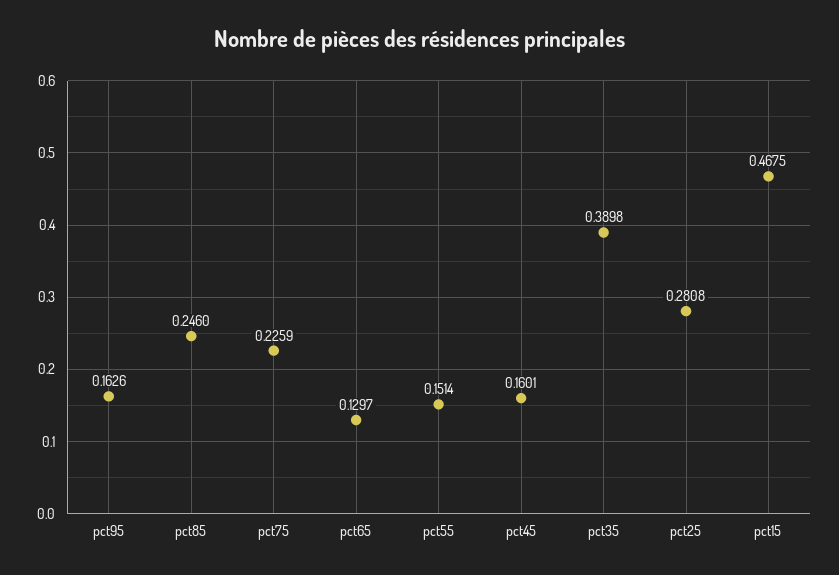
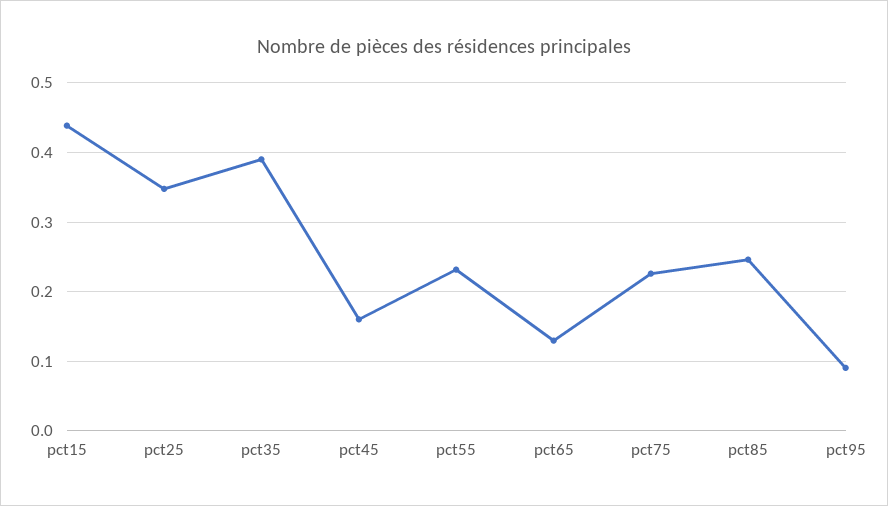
  {
-   "pct95": 0.1626,
+   "pct95": 0.09,
    "pct85": 0.246,
    "pct75": 0.2259,
    "pct65": 0.1297,
-   "pct55": 0.1514,
+   "pct55": 0.23,
    "pct45": 0.1601,
    "pct35": 0.3898,
-   "pct25": 0.2808,
+   "pct25": 0.35,
-   "pct15": 0.4675
+   "pct15": 0.44
  }

